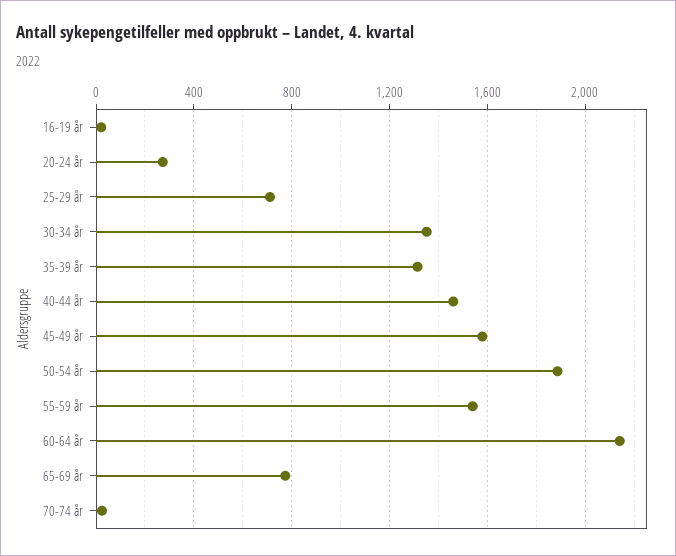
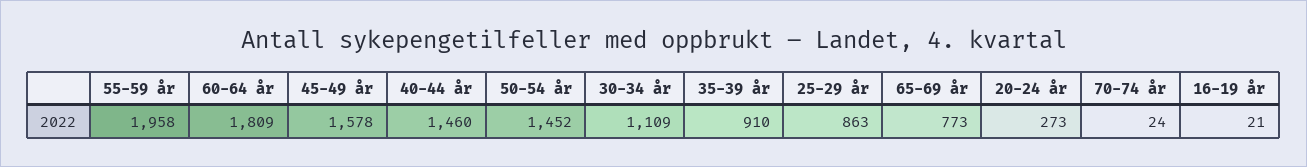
  {
    "16-19 år": 21,
    "20-24 år": 273,
-   "25-29 år": 700,
+   "25-29 år": 863,
-   "30-34 år": 1350,
+   "30-34 år": 1109,
-   "35-39 år": 1300,
+   "35-39 år": 910,
    "40-44 år": 1460,
    "45-49 år": 1578,
-   "50-54 år": 1900,
+   "50-54 år": 1452,
-   "55-59 år": 1550,
+   "55-59 år": 1958,
-   "60-64 år": 2150,
+   "60-64 år": 1809,
    "65-69 år": 773,
    "70-74 år": 24
  }

